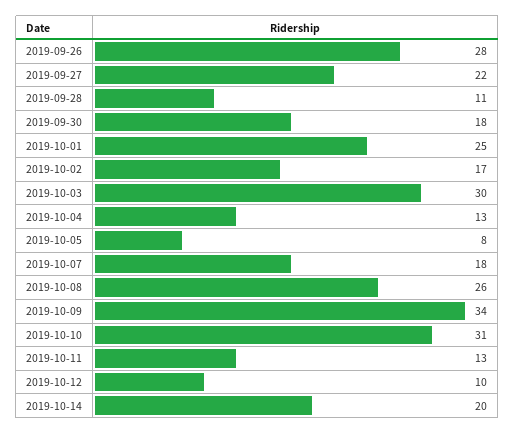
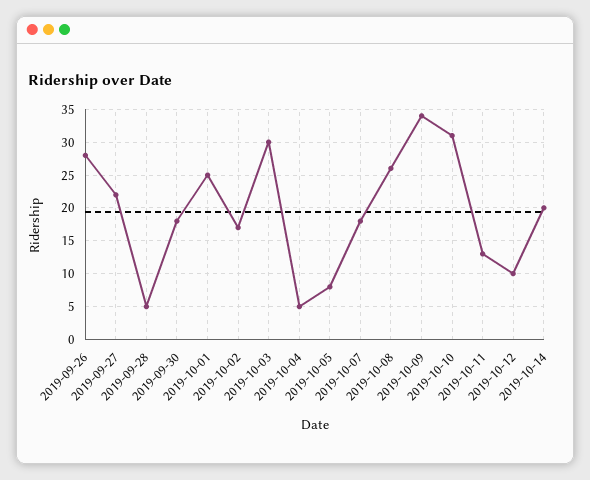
  {
    "2019-09-26": 28,
    "2019-09-27": 22,
-   "2019-09-28": 11,
+   "2019-09-28": 5,
    "2019-09-30": 18,
    "2019-10-01": 25,
    "2019-10-02": 17,
    "2019-10-03": 30,
-   "2019-10-04": 13,
+   "2019-10-04": 5,
    "2019-10-05": 8,
    "2019-10-07": 18,
    "2019-10-08": 26,
    "2019-10-09": 34,
    "2019-10-10": 31,
    "2019-10-11": 13,
    "2019-10-12": 10,
    "2019-10-14": 20
  }

